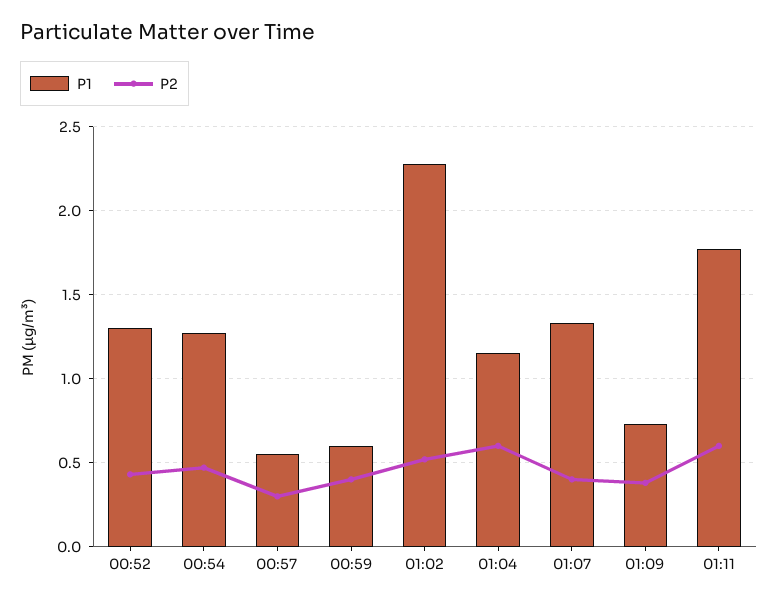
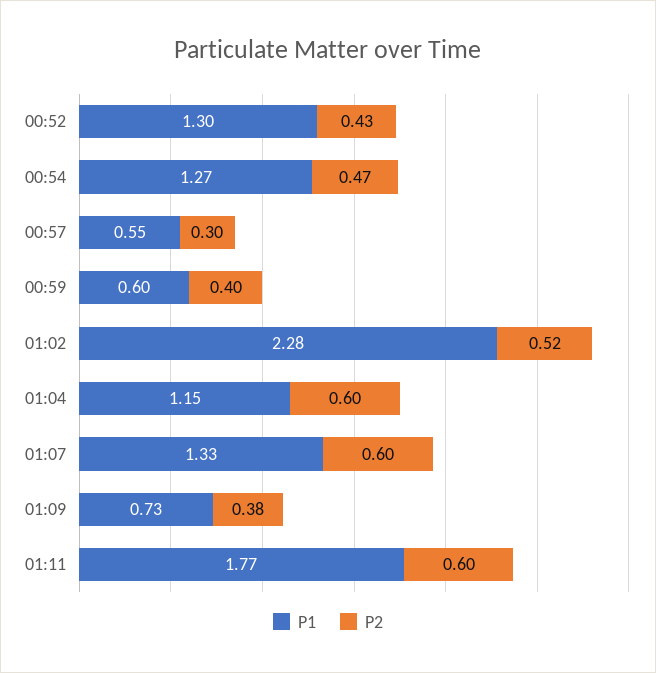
  {
    "P1": {
      "00:52": 1.3,
      "00:54": 1.27,
      "00:57": 0.55,
      "00:59": 0.6,
      "01:02": 2.28,
      "01:04": 1.15,
      "01:07": 1.33,
      "01:09": 0.73,
      "01:11": 1.77
    },
    "P2": {
      "00:52": 0.43,
      "00:54": 0.47,
      "00:57": 0.3,
      "00:59": 0.4,
      "01:02": 0.52,
      "01:04": 0.6,
-     "01:07": 0.4,
+     "01:07": 0.6,
      "01:09": 0.38,
      "01:11": 0.6
    }
  }

